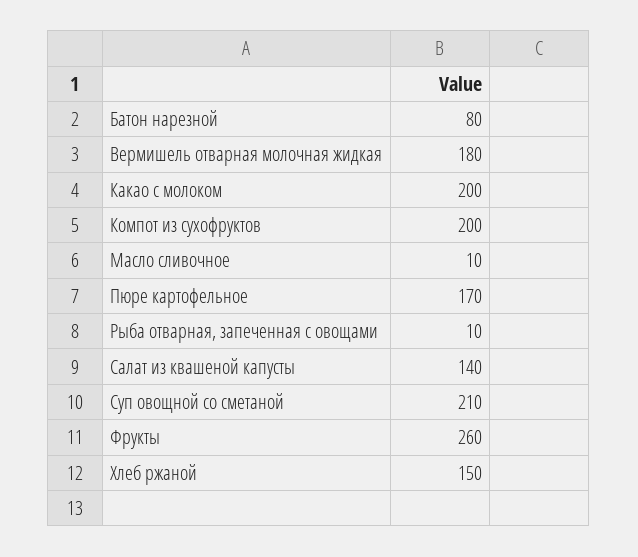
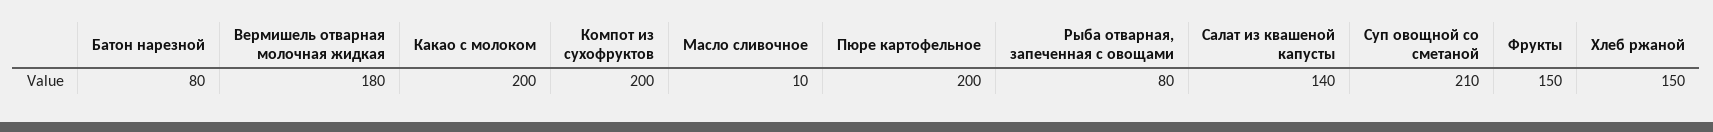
  {
    "Батон нарезной": 80,
    "Вермишель отварная молочная жидкая": 180,
    "Какао с молоком": 200,
    "Компот из сухофруктов": 200,
    "Масло сливочное": 10,
-   "Пюре картофельное": 170,
+   "Пюре картофельное": 200,
-   "Рыба отварная, запеченная с овощами": 10,
+   "Рыба отварная, запеченная с овощами": 80,
    "Салат из квашеной капусты": 140,
    "Суп овощной со сметаной": 210,
-   "Фрукты": 260,
+   "Фрукты": 150,
    "Хлеб ржаной": 150
  }

